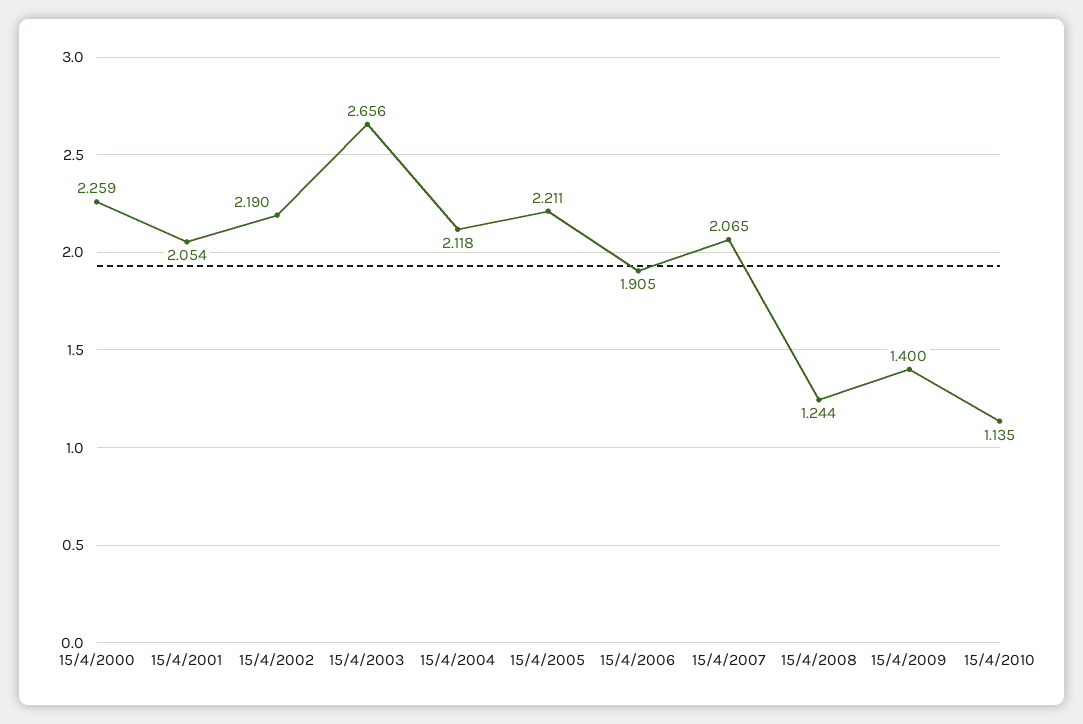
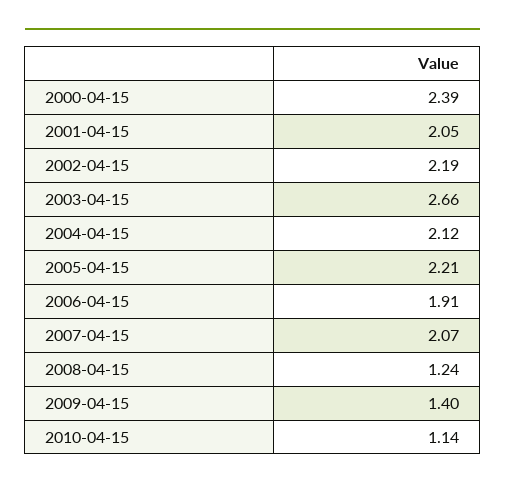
  {
-   "15/4/2000": 2.259,
+   "15/4/2000": 2.39,
    "15/4/2001": 2.054,
    "15/4/2002": 2.19,
    "15/4/2003": 2.656,
    "15/4/2004": 2.118,
    "15/4/2005": 2.211,
    "15/4/2006": 1.905,
    "15/4/2007": 2.065,
    "15/4/2008": 1.244,
    "15/4/2009": 1.4,
    "15/4/2010": 1.135
  }

